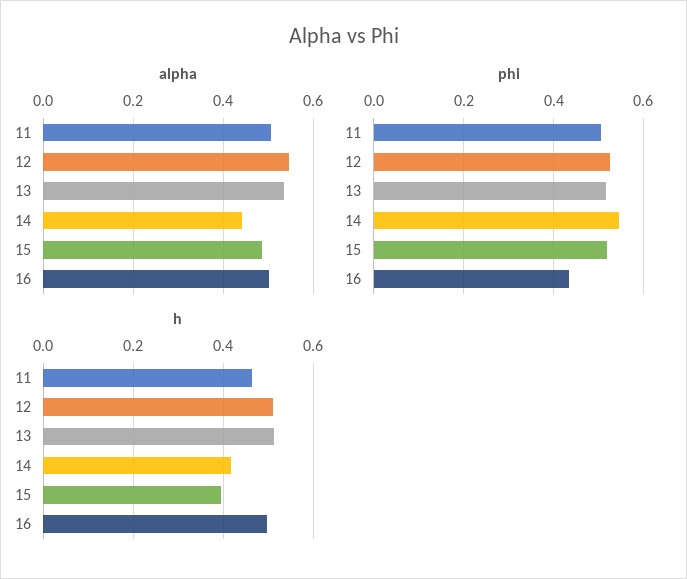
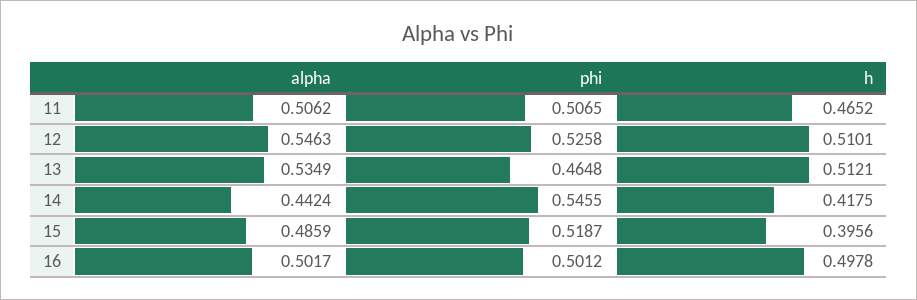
  {
    "alpha": {
      "11": 0.5062,
      "12": 0.5463,
      "13": 0.5349,
      "14": 0.4424,
      "15": 0.4859,
      "16": 0.5017
    },
    "phi": {
      "11": 0.5065,
      "12": 0.5258,
-     "13": 0.52,
+     "13": 0.4648,
      "14": 0.5455,
      "15": 0.5187,
-     "16": 0.44
+     "16": 0.5012
    },
    "h": {
      "11": 0.4652,
      "12": 0.5101,
      "13": 0.5121,
      "14": 0.4175,
      "15": 0.3956,
      "16": 0.4978
    }
  }

